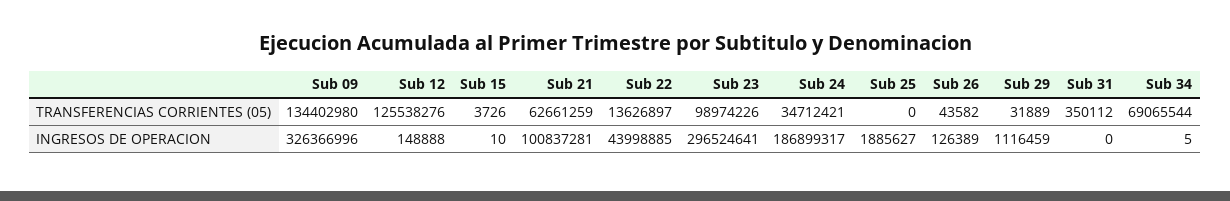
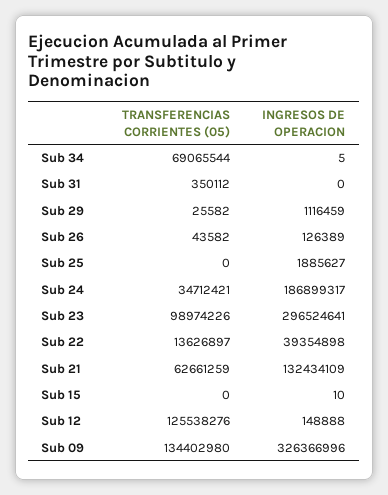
  {
    "Sub 09": {
      "TRANSFERENCIAS CORRIENTES (05)": 134402980,
      "INGRESOS DE OPERACION": 326366996
    },
    "Sub 12": {
      "TRANSFERENCIAS CORRIENTES (05)": 125538276,
      "INGRESOS DE OPERACION": 148888
    },
    "Sub 15": {
-     "TRANSFERENCIAS CORRIENTES (05)": 3726,
+     "TRANSFERENCIAS CORRIENTES (05)": 0,
      "INGRESOS DE OPERACION": 10
    },
    "Sub 21": {
      "TRANSFERENCIAS CORRIENTES (05)": 62661259,
-     "INGRESOS DE OPERACION": 100837281
+     "INGRESOS DE OPERACION": 132434109
    },
    "Sub 22": {
      "TRANSFERENCIAS CORRIENTES (05)": 13626897,
-     "INGRESOS DE OPERACION": 43998885
+     "INGRESOS DE OPERACION": 39354898
    },
    "Sub 23": {
      "TRANSFERENCIAS CORRIENTES (05)": 98974226,
      "INGRESOS DE OPERACION": 296524641
    },
    "Sub 24": {
      "TRANSFERENCIAS CORRIENTES (05)": 34712421,
      "INGRESOS DE OPERACION": 186899317
    },
    "Sub 25": {
      "TRANSFERENCIAS CORRIENTES (05)": 0,
      "INGRESOS DE OPERACION": 1885627
    },
    "Sub 26": {
      "TRANSFERENCIAS CORRIENTES (05)": 43582,
      "INGRESOS DE OPERACION": 126389
    },
    "Sub 29": {
-     "TRANSFERENCIAS CORRIENTES (05)": 31889,
+     "TRANSFERENCIAS CORRIENTES (05)": 25582,
      "INGRESOS DE OPERACION": 1116459
    },
    "Sub 31": {
      "TRANSFERENCIAS CORRIENTES (05)": 350112,
      "INGRESOS DE OPERACION": 0
    },
    "Sub 34": {
      "TRANSFERENCIAS CORRIENTES (05)": 69065544,
      "INGRESOS DE OPERACION": 5
    }
  }

